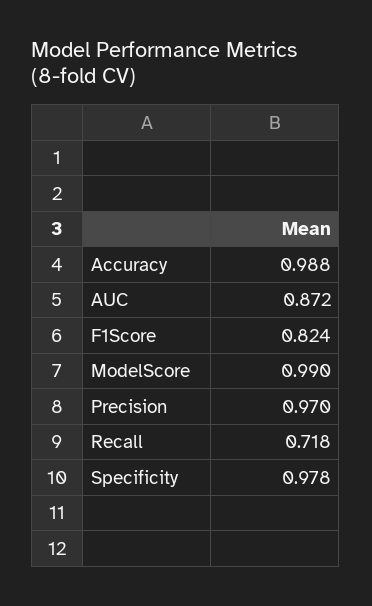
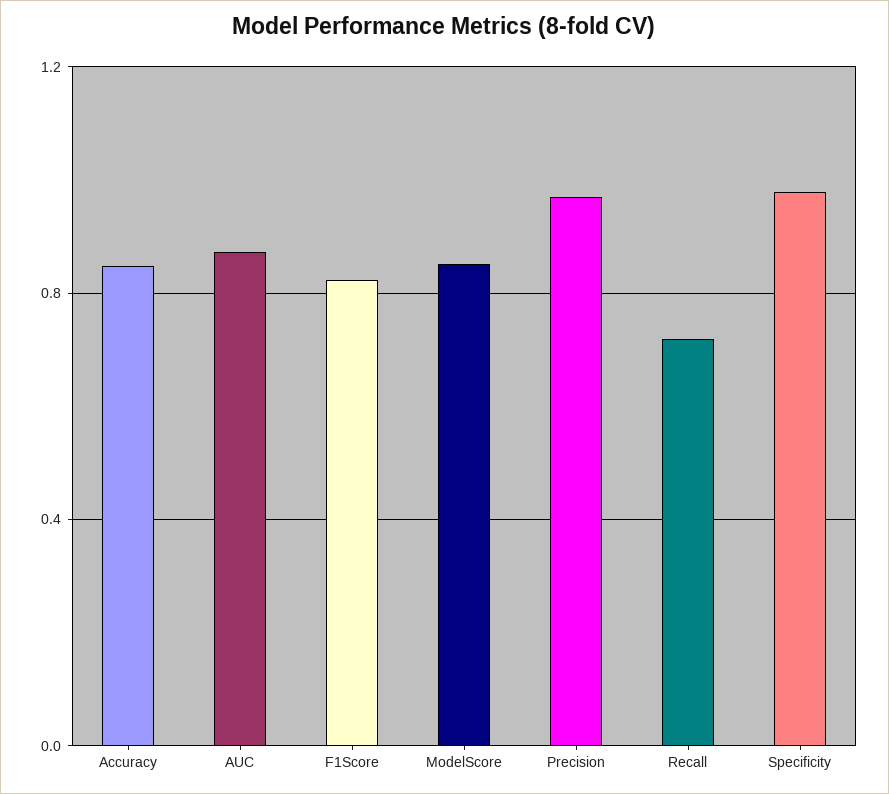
  {
-   "Accuracy": 0.988,
+   "Accuracy": 0.85,
    "AUC": 0.872,
    "F1Score": 0.824,
-   "ModelScore": 0.99,
+   "ModelScore": 0.85,
    "Precision": 0.97,
    "Recall": 0.718,
    "Specificity": 0.978
  }

